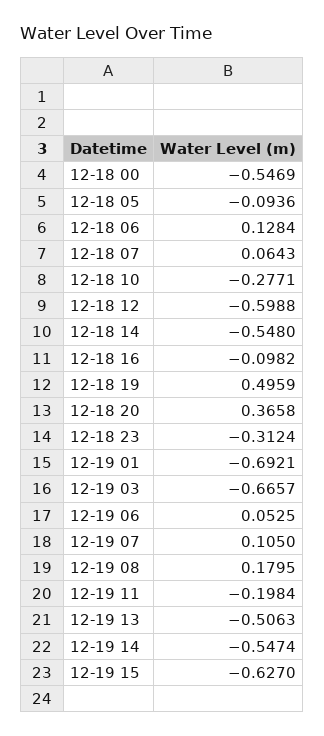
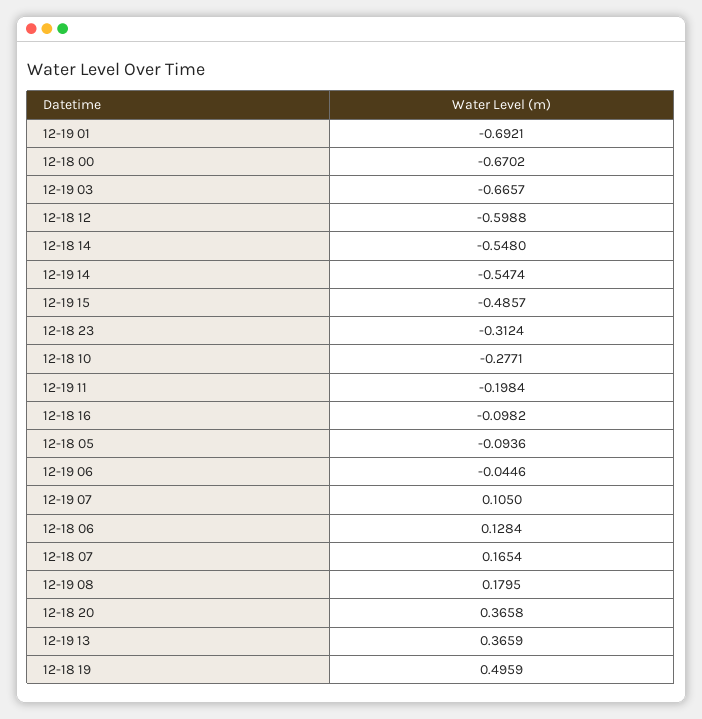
  {
-   "12-18 00": -0.5469,
+   "12-18 00": -0.6702,
    "12-18 05": -0.0936,
    "12-18 06": 0.1284,
-   "12-18 07": 0.0643,
+   "12-18 07": 0.1654,
    "12-18 10": -0.2771,
    "12-18 12": -0.5988,
    "12-18 14": -0.548,
    "12-18 16": -0.0982,
    "12-18 19": 0.4959,
    "12-18 20": 0.3658,
    "12-18 23": -0.3124,
    "12-19 01": -0.6921,
    "12-19 03": -0.6657,
-   "12-19 06": 0.0525,
+   "12-19 06": -0.0446,
    "12-19 07": 0.105,
    "12-19 08": 0.1795,
    "12-19 11": -0.1984,
-   "12-19 13": -0.5063,
+   "12-19 13": 0.3659,
    "12-19 14": -0.5474,
-   "12-19 15": -0.627
+   "12-19 15": -0.4857
  }

